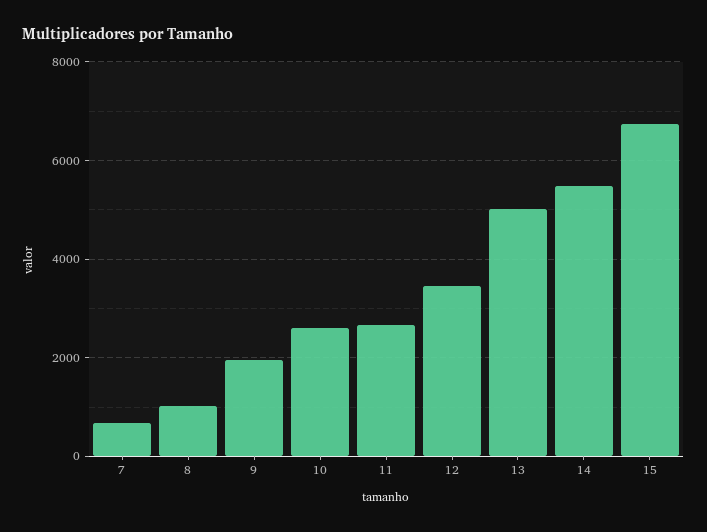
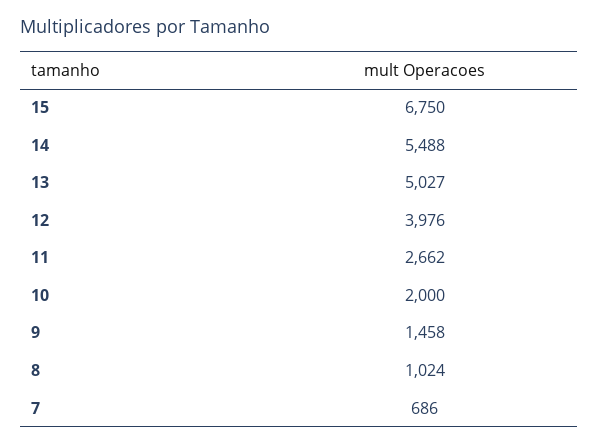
  {
    "7": 686,
    "8": 1024,
-   "9": 2000,
+   "9": 1458,
-   "10": 2600,
+   "10": 2000,
    "11": 2662,
-   "12": 3400,
+   "12": 3976,
    "13": 5027,
    "14": 5488,
    "15": 6750
  }

